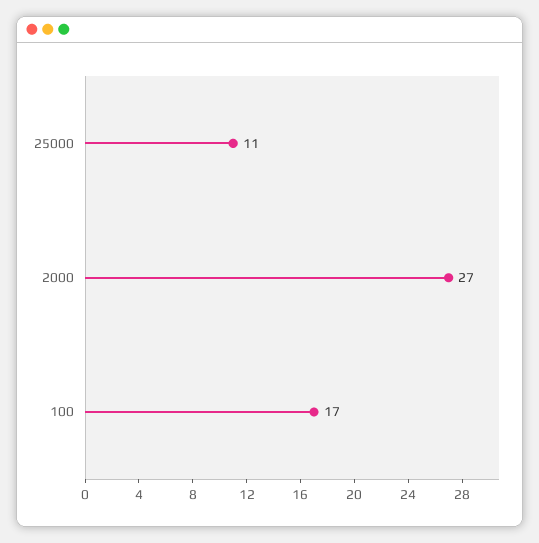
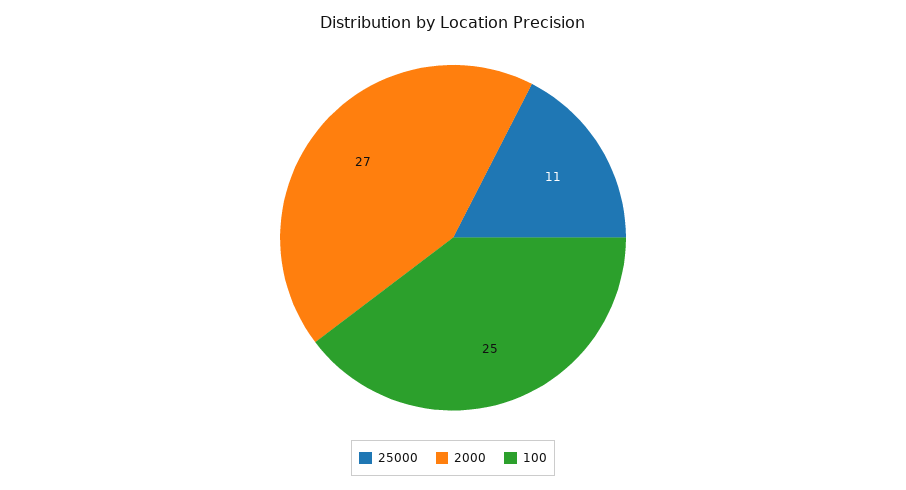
  {
    "25000": 11,
    "2000": 27,
-   "100": 17
+   "100": 25
  }

